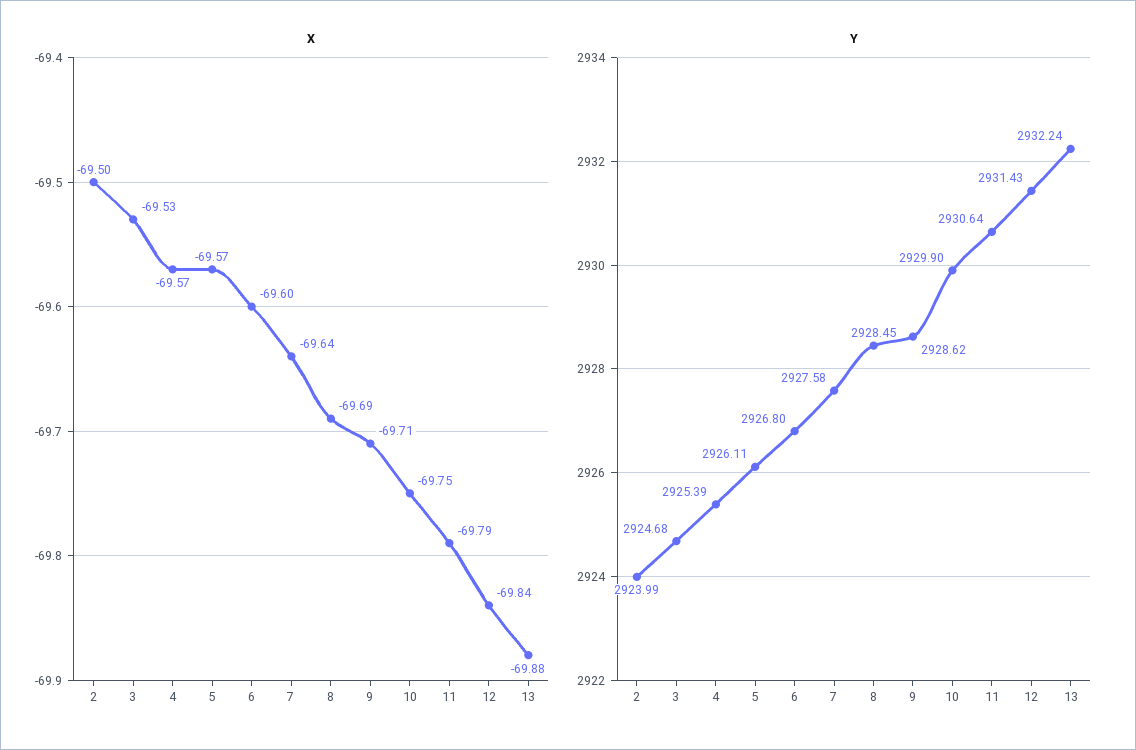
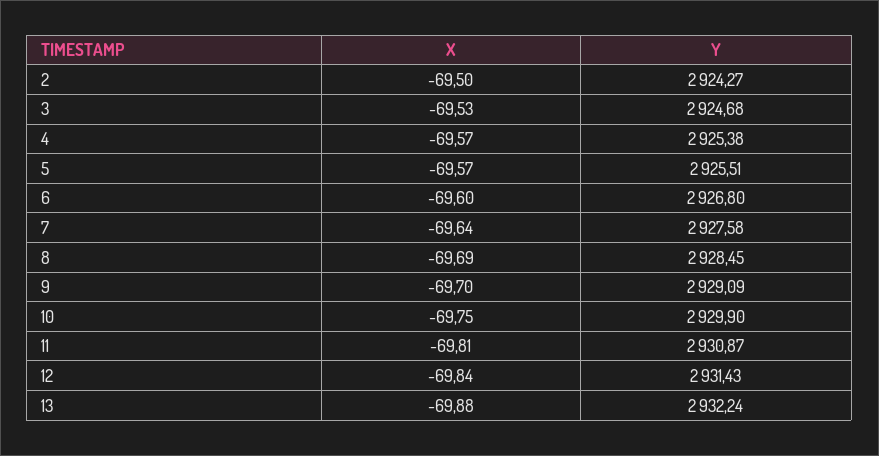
  {
    "X": {
      "2": -69.5,
      "3": -69.53,
      "4": -69.57,
      "5": -69.57,
      "6": -69.6,
      "7": -69.64,
      "8": -69.69,
-     "9": -69.71,
+     "9": -69.7,
      "10": -69.75,
-     "11": -69.79,
+     "11": -69.81,
      "12": -69.84,
      "13": -69.88
    },
    "Y": {
-     "2": 2923.99,
+     "2": 2924.27,
      "3": 2924.68,
-     "4": 2925.39,
+     "4": 2925.38,
-     "5": 2926.11,
+     "5": 2925.51,
      "6": 2926.8,
      "7": 2927.58,
      "8": 2928.45,
-     "9": 2928.62,
+     "9": 2929.09,
      "10": 2929.9,
-     "11": 2930.64,
+     "11": 2930.87,
      "12": 2931.43,
      "13": 2932.24
    }
  }

